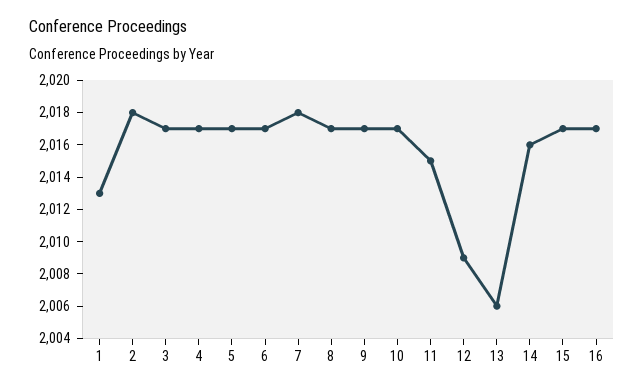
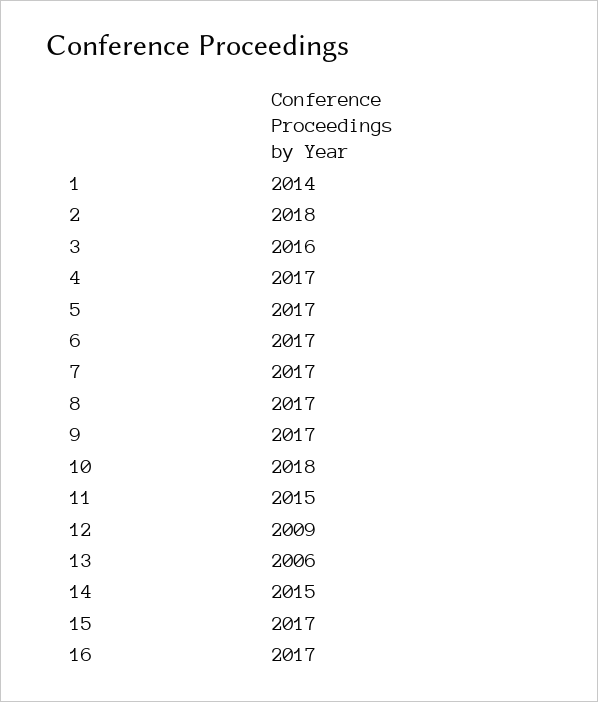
  {
-   "1": 2013,
+   "1": 2014,
    "2": 2018,
-   "3": 2017,
+   "3": 2016,
    "4": 2017,
    "5": 2017,
    "6": 2017,
-   "7": 2018,
+   "7": 2017,
    "8": 2017,
    "9": 2017,
-   "10": 2017,
+   "10": 2018,
    "11": 2015,
    "12": 2009,
    "13": 2006,
-   "14": 2016,
+   "14": 2015,
    "15": 2017,
    "16": 2017
  }

